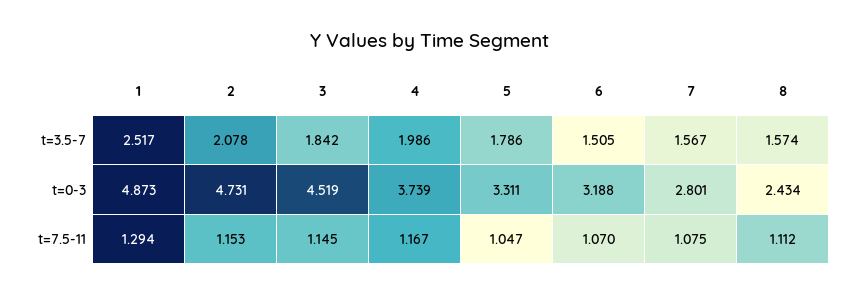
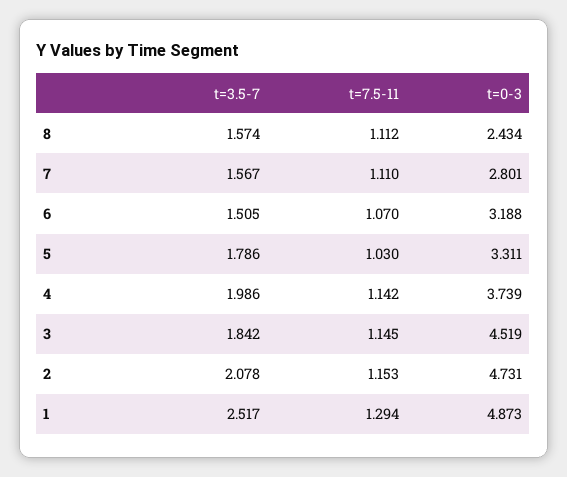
  {
    "1": {
      "t=3.5-7": 2.517,
      "t=0-3": 4.873,
      "t=7.5-11": 1.294
    },
    "2": {
      "t=3.5-7": 2.078,
      "t=0-3": 4.731,
      "t=7.5-11": 1.153
    },
    "3": {
      "t=3.5-7": 1.842,
      "t=0-3": 4.519,
      "t=7.5-11": 1.145
    },
    "4": {
      "t=3.5-7": 1.986,
      "t=0-3": 3.739,
-     "t=7.5-11": 1.167
+     "t=7.5-11": 1.142
    },
    "5": {
      "t=3.5-7": 1.786,
      "t=0-3": 3.311,
-     "t=7.5-11": 1.047
+     "t=7.5-11": 1.03
    },
    "6": {
      "t=3.5-7": 1.505,
      "t=0-3": 3.188,
      "t=7.5-11": 1.07
    },
    "7": {
      "t=3.5-7": 1.567,
      "t=0-3": 2.801,
-     "t=7.5-11": 1.075
+     "t=7.5-11": 1.11
    },
    "8": {
      "t=3.5-7": 1.574,
      "t=0-3": 2.434,
      "t=7.5-11": 1.112
    }
  }

